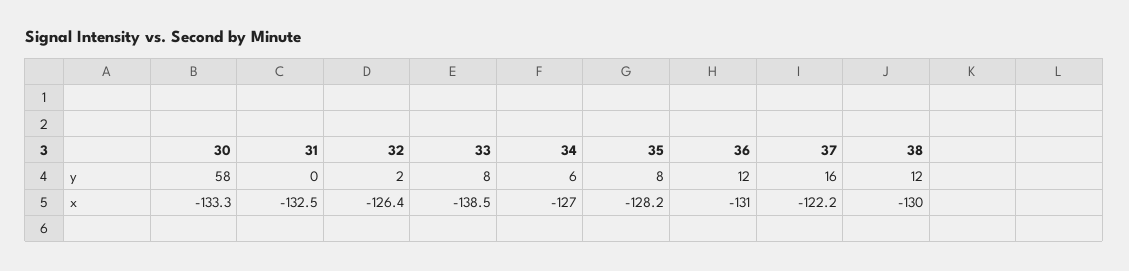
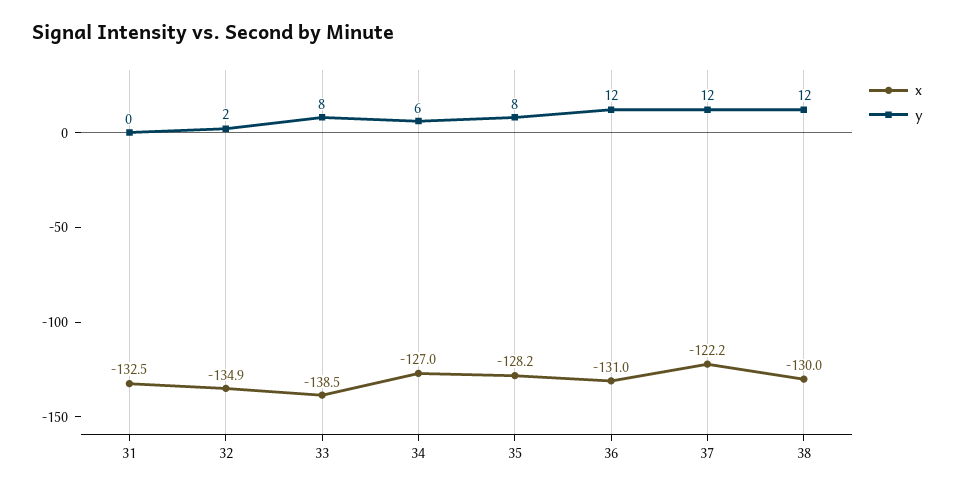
  {
    "y": {
-     "30": 58,
      "31": 0,
      "32": 2,
      "33": 8,
      "34": 6,
      "35": 8,
      "36": 12,
-     "37": 16,
+     "37": 12,
      "38": 12
    },
    "x": {
-     "30": -133.3,
      "31": -132.5,
-     "32": -126.4,
+     "32": -134.9,
      "33": -138.5,
      "34": -127,
      "35": -128.2,
      "36": -131,
      "37": -122.2,
      "38": -130
    }
  }

